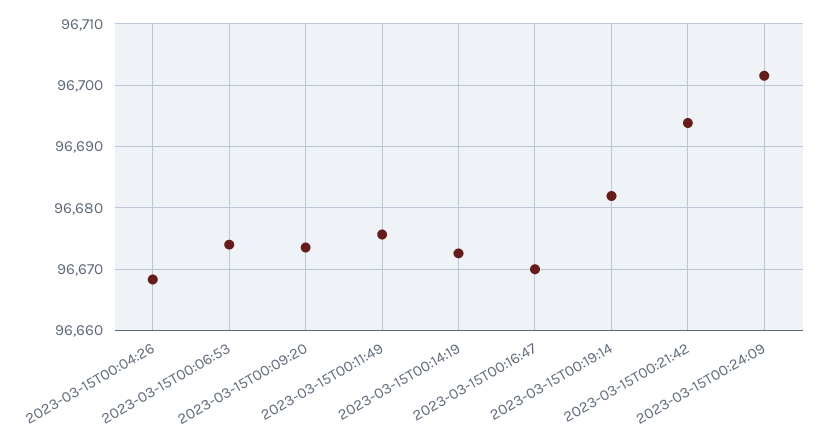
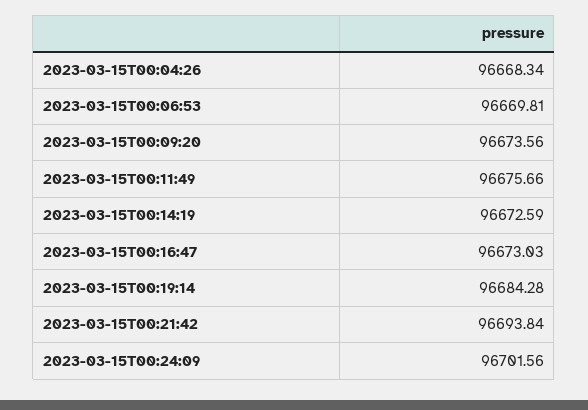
  {
    "2023-03-15T00:04:26": 96668.34,
-   "2023-03-15T00:06:53": 96674,
+   "2023-03-15T00:06:53": 96669.81,
    "2023-03-15T00:09:20": 96673.56,
    "2023-03-15T00:11:49": 96675.66,
    "2023-03-15T00:14:19": 96672.59,
-   "2023-03-15T00:16:47": 96670,
+   "2023-03-15T00:16:47": 96673.03,
-   "2023-03-15T00:19:14": 96682,
+   "2023-03-15T00:19:14": 96684.28,
    "2023-03-15T00:21:42": 96693.84,
    "2023-03-15T00:24:09": 96701.56
  }

